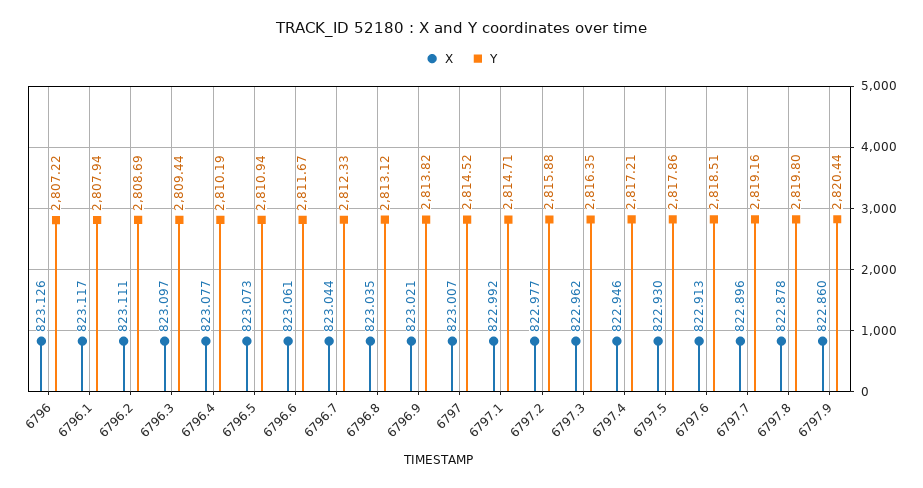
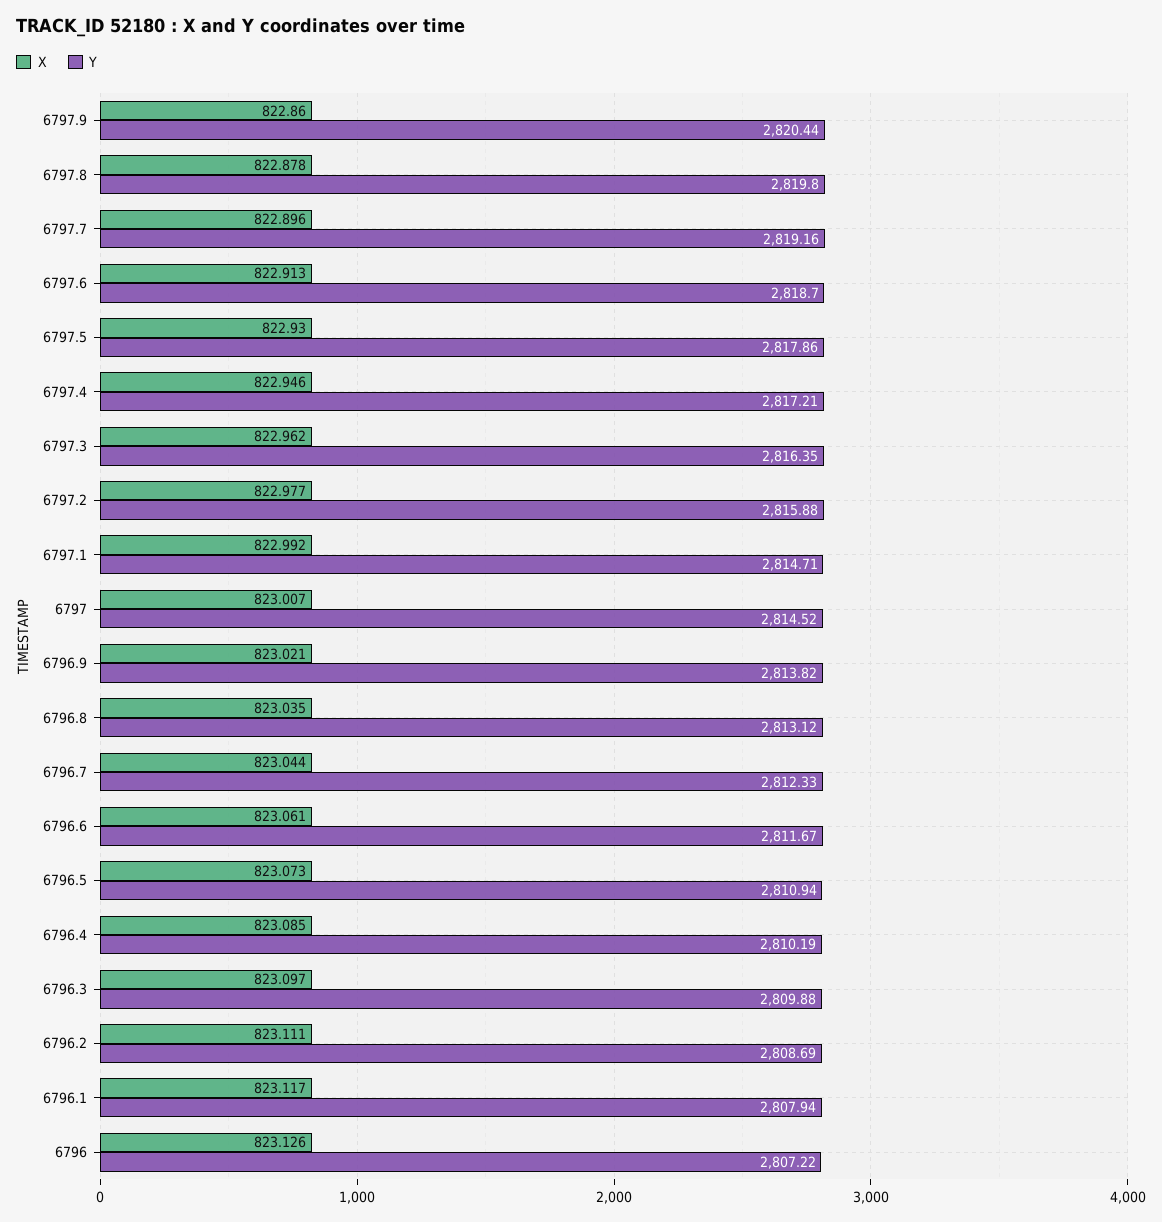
  {
    "X": {
      "6796": 823.126,
      "6796.1": 823.117,
      "6796.2": 823.111,
      "6796.3": 823.097,
-     "6796.4": 823.077,
+     "6796.4": 823.085,
      "6796.5": 823.073,
      "6796.6": 823.061,
      "6796.7": 823.044,
      "6796.8": 823.035,
      "6796.9": 823.021,
      "6797": 823.007,
      "6797.1": 822.992,
      "6797.2": 822.977,
      "6797.3": 822.962,
      "6797.4": 822.946,
      "6797.5": 822.93,
      "6797.6": 822.913,
      "6797.7": 822.896,
      "6797.8": 822.878,
      "6797.9": 822.86
    },
    "Y": {
      "6796": 2807.22,
      "6796.1": 2807.94,
      "6796.2": 2808.69,
-     "6796.3": 2809.44,
+     "6796.3": 2809.88,
      "6796.4": 2810.19,
      "6796.5": 2810.94,
      "6796.6": 2811.67,
      "6796.7": 2812.33,
      "6796.8": 2813.12,
      "6796.9": 2813.82,
      "6797": 2814.52,
      "6797.1": 2814.71,
      "6797.2": 2815.88,
      "6797.3": 2816.35,
      "6797.4": 2817.21,
      "6797.5": 2817.86,
-     "6797.6": 2818.51,
+     "6797.6": 2818.7,
      "6797.7": 2819.16,
      "6797.8": 2819.8,
      "6797.9": 2820.44
    }
  }

